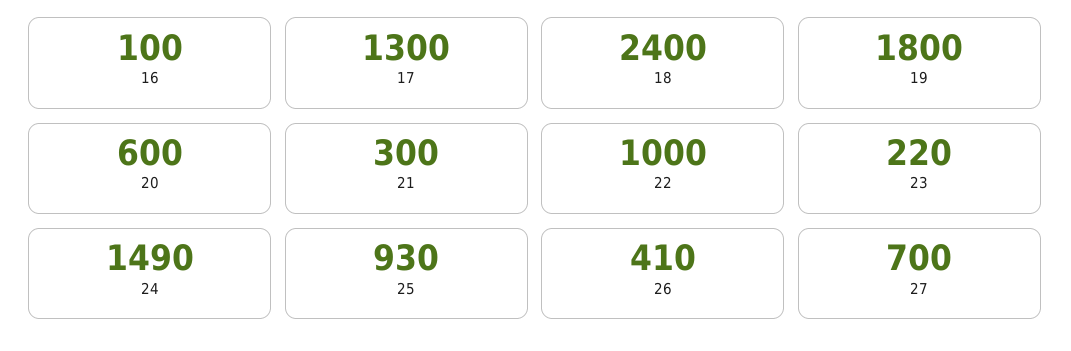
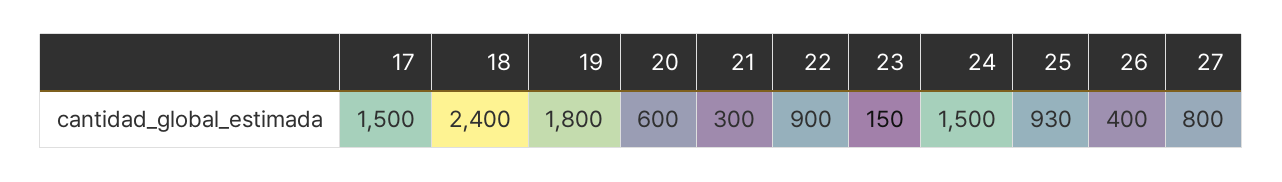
  {
-   "16": 100,
-   "17": 1300,
+   "17": 1500,
    "18": 2400,
    "19": 1800,
    "20": 600,
    "21": 300,
-   "22": 1000,
+   "22": 900,
-   "23": 220,
+   "23": 150,
-   "24": 1490,
+   "24": 1500,
    "25": 930,
-   "26": 410,
+   "26": 400,
-   "27": 700
+   "27": 800
  }

